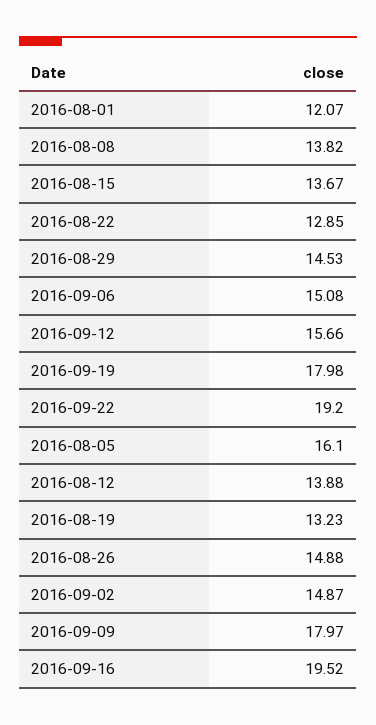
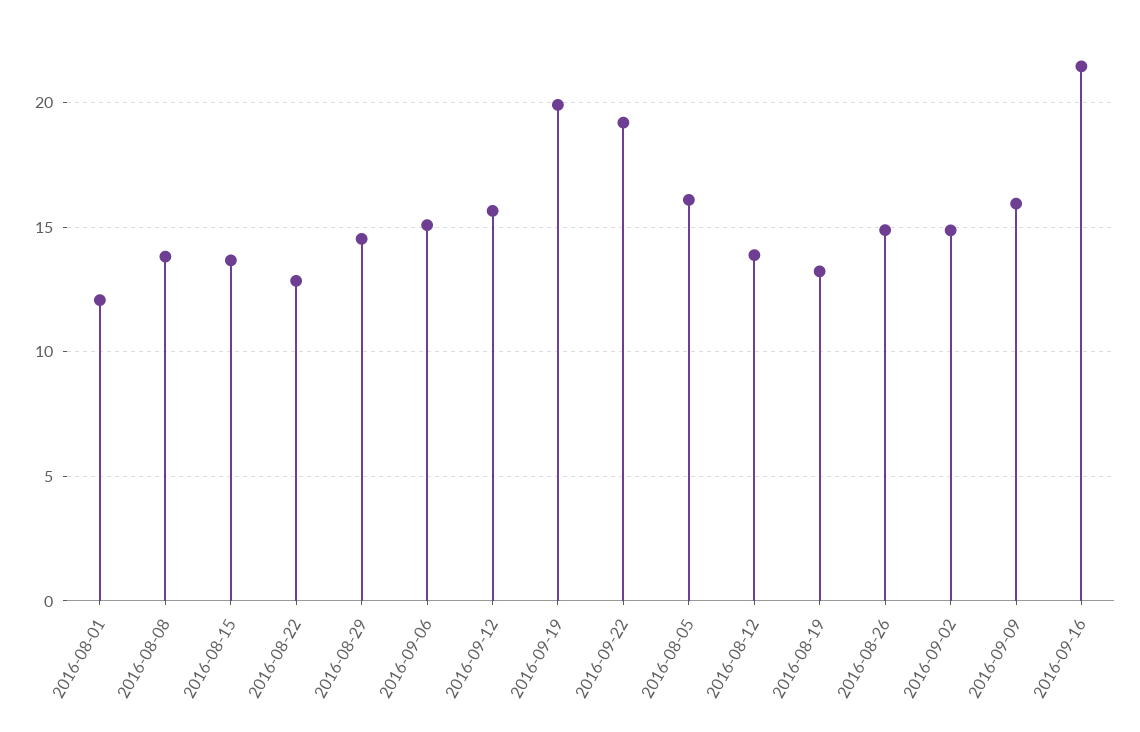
  {
    "2016-08-01": 12.07,
    "2016-08-08": 13.82,
    "2016-08-15": 13.67,
    "2016-08-22": 12.85,
    "2016-08-29": 14.53,
    "2016-09-06": 15.08,
    "2016-09-12": 15.66,
-   "2016-09-19": 17.98,
+   "2016-09-19": 20,
    "2016-09-22": 19.2,
    "2016-08-05": 16.1,
    "2016-08-12": 13.88,
    "2016-08-19": 13.23,
    "2016-08-26": 14.88,
    "2016-09-02": 14.87,
-   "2016-09-09": 17.97,
+   "2016-09-09": 16,
-   "2016-09-16": 19.52
+   "2016-09-16": 21.5
  }

